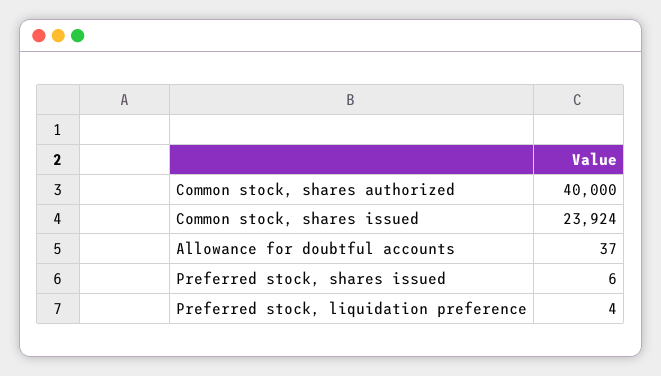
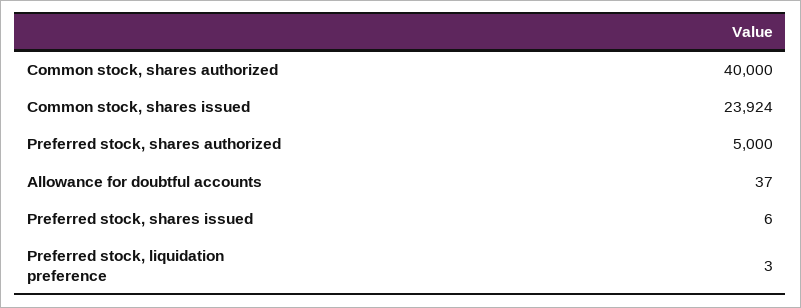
  {
    "Common stock, shares authorized": 40000,
    "Common stock, shares issued": 23924,
    "Allowance for doubtful accounts": 37,
    "Preferred stock, shares issued": 6,
-   "Preferred stock, liquidation preference": 4
+   "Preferred stock, liquidation preference": 3,
+   "Preferred stock, shares authorized": 5000
  }

